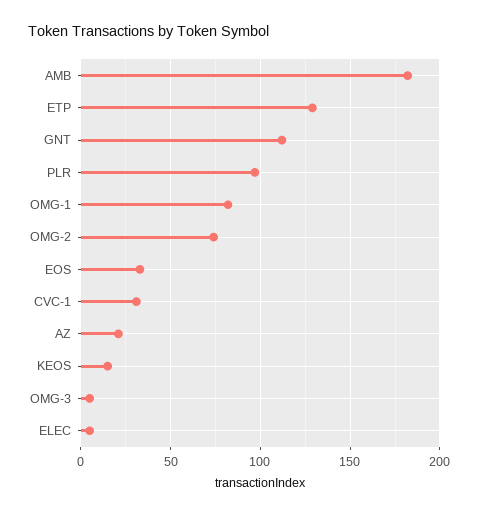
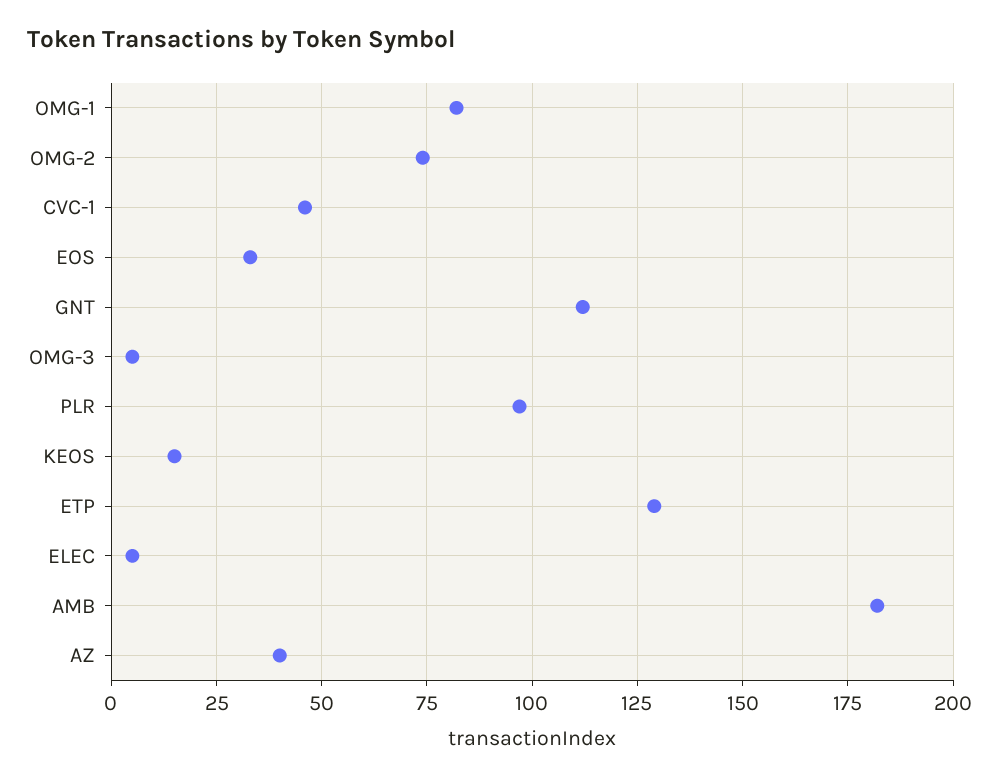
  {
    "AMB": 180,
    "ETP": 130,
    "GNT": 110,
    "PLR": 95,
    "OMG-1": 80,
    "OMG-2": 75,
    "EOS": 35,
-   "CVC-1": 30,
+   "CVC-1": 45,
-   "AZ": 20,
+   "AZ": 40,
    "KEOS": 15,
    "OMG-3": 5,
    "ELEC": 5
  }

